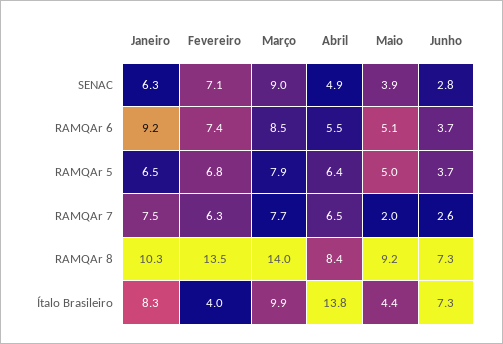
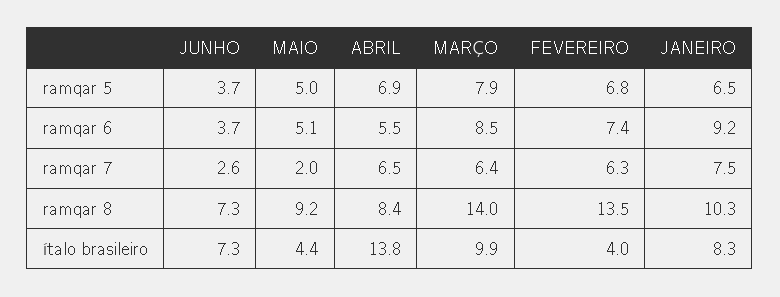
  {
    "Janeiro": {
-     "SENAC": 6.3,
      "RAMQAr 6": 9.2,
      "RAMQAr 5": 6.5,
      "RAMQAr 7": 7.5,
      "RAMQAr 8": 10.3,
      "Ítalo Brasileiro": 8.3
    },
    "Fevereiro": {
-     "SENAC": 7.1,
      "RAMQAr 6": 7.4,
      "RAMQAr 5": 6.8,
      "RAMQAr 7": 6.3,
      "RAMQAr 8": 13.5,
      "Ítalo Brasileiro": 4
    },
    "Março": {
-     "SENAC": 9,
      "RAMQAr 6": 8.5,
      "RAMQAr 5": 7.9,
-     "RAMQAr 7": 7.7,
+     "RAMQAr 7": 6.4,
      "RAMQAr 8": 14,
      "Ítalo Brasileiro": 9.9
    },
    "Abril": {
-     "SENAC": 4.9,
      "RAMQAr 6": 5.5,
-     "RAMQAr 5": 6.4,
+     "RAMQAr 5": 6.9,
      "RAMQAr 7": 6.5,
      "RAMQAr 8": 8.4,
      "Ítalo Brasileiro": 13.8
    },
    "Maio": {
-     "SENAC": 3.9,
      "RAMQAr 6": 5.1,
      "RAMQAr 5": 5,
      "RAMQAr 7": 2,
      "RAMQAr 8": 9.2,
      "Ítalo Brasileiro": 4.4
    },
    "Junho": {
-     "SENAC": 2.8,
      "RAMQAr 6": 3.7,
      "RAMQAr 5": 3.7,
      "RAMQAr 7": 2.6,
      "RAMQAr 8": 7.3,
      "Ítalo Brasileiro": 7.3
    }
  }

